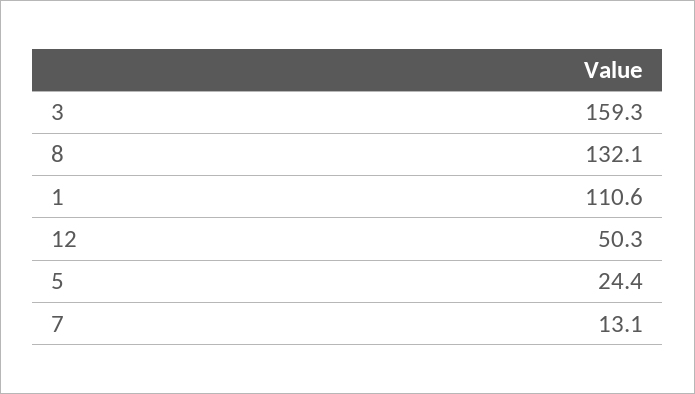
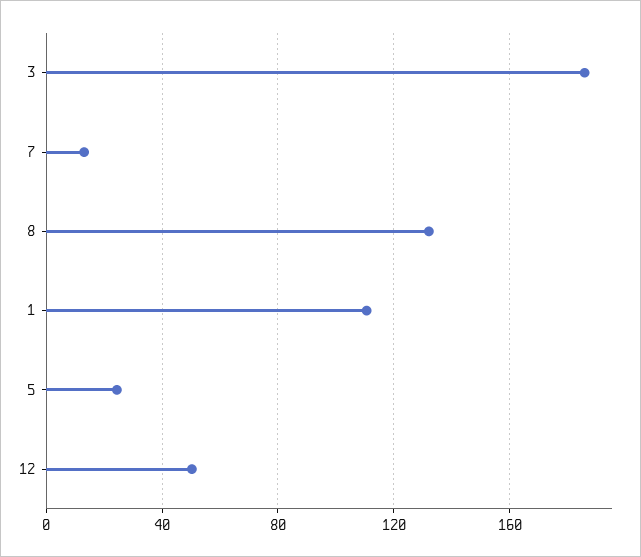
  {
-   "3": 159.3,
+   "3": 185,
    "8": 132.1,
    "1": 110.6,
    "12": 50.3,
    "5": 24.4,
    "7": 13.1
  }

